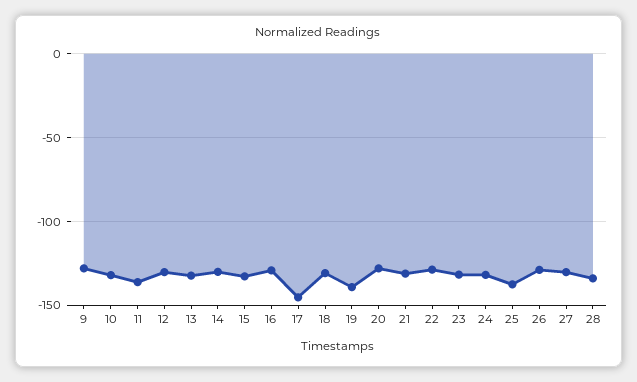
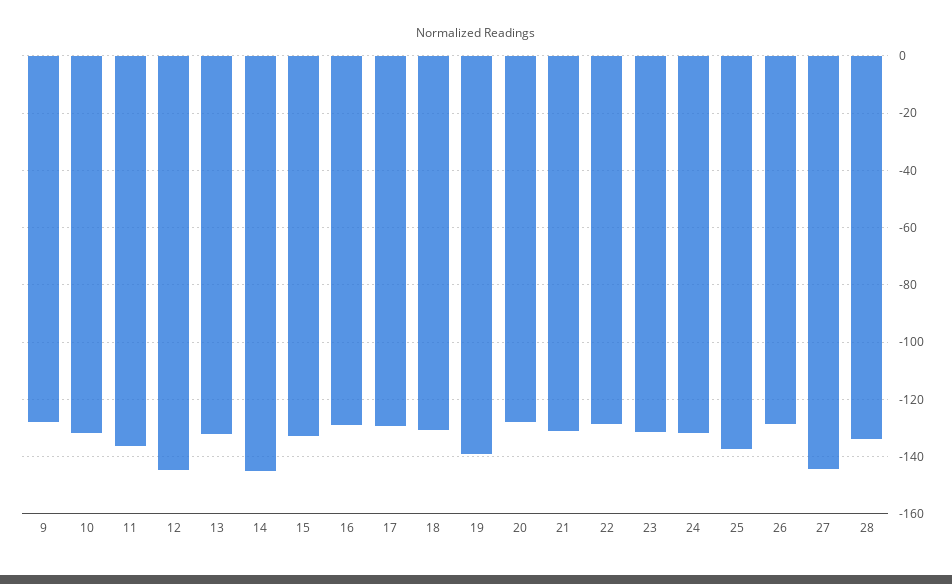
  {
    "9": -127.5,
    "10": -132.5,
    "11": -135,
-   "12": -130,
+   "12": -145,
    "13": -132.5,
-   "14": -130,
+   "14": -145,
    "15": -132.5,
    "16": -130,
-   "17": -145,
+   "17": -130,
    "18": -130,
    "19": -140,
    "20": -127.5,
    "21": -130,
    "22": -127.5,
    "23": -132.5,
    "24": -132.5,
    "25": -137.5,
    "26": -130,
-   "27": -130,
+   "27": -145,
    "28": -135
  }

